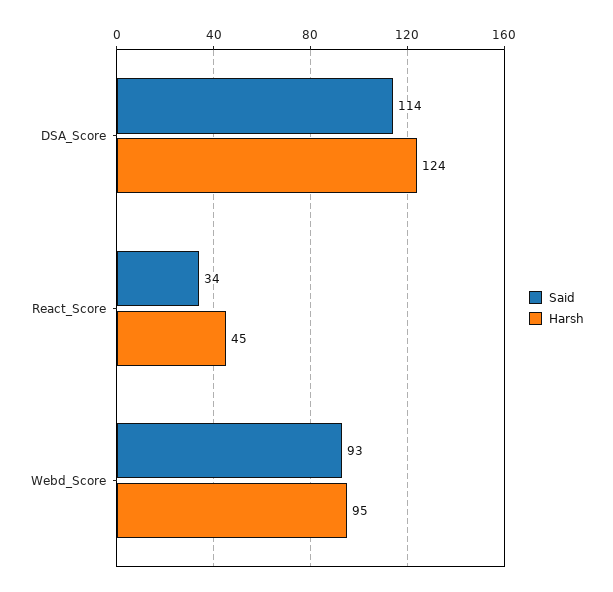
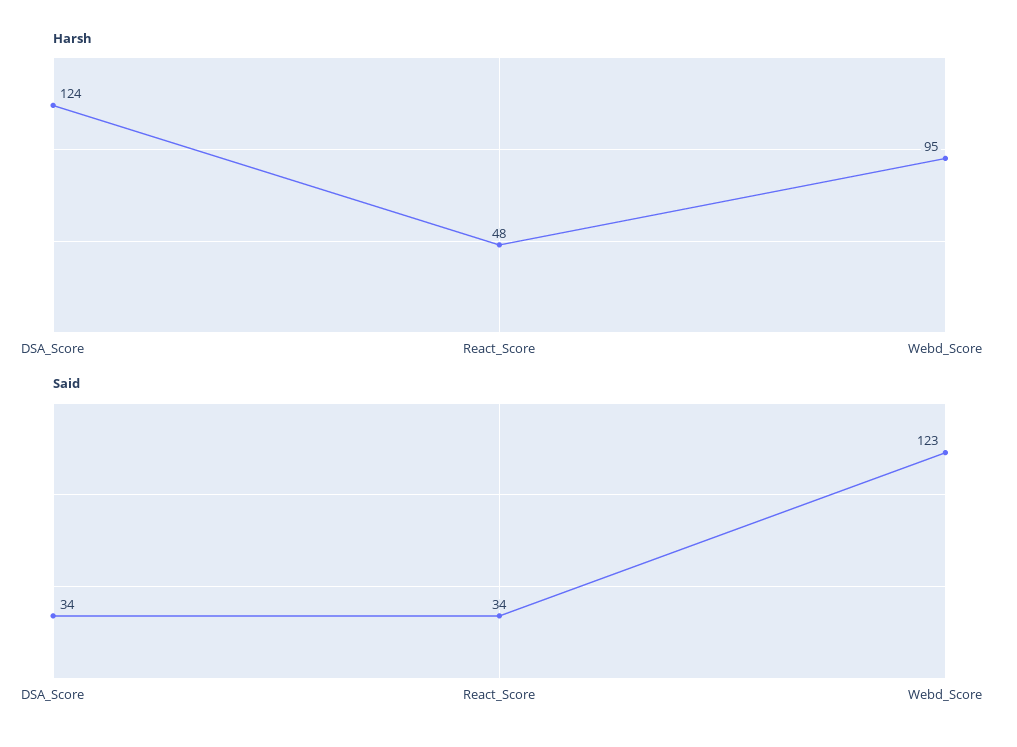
  {
    "Said": {
-     "DSA_Score": 114,
+     "DSA_Score": 34,
      "React_Score": 34,
-     "Webd_Score": 93
+     "Webd_Score": 123
    },
    "Harsh": {
      "DSA_Score": 124,
-     "React_Score": 45,
+     "React_Score": 48,
      "Webd_Score": 95
    }
  }

